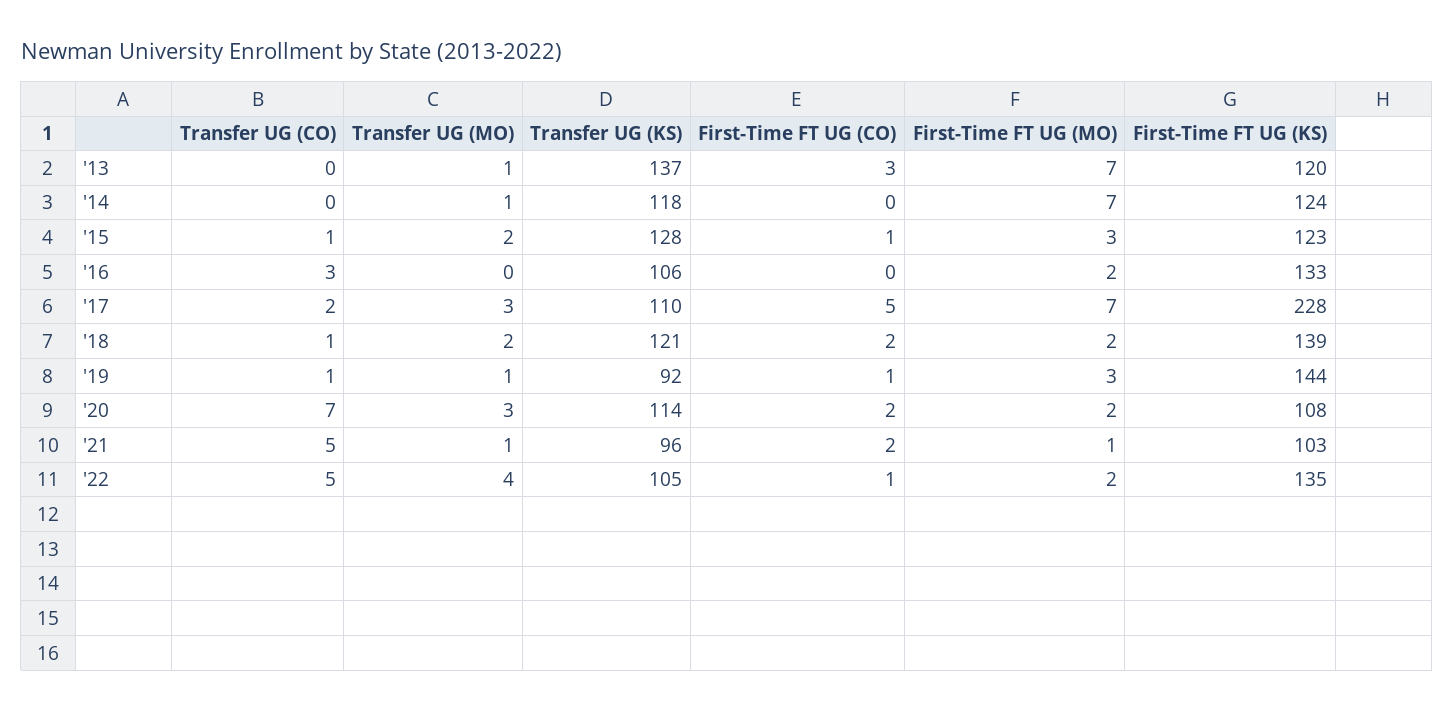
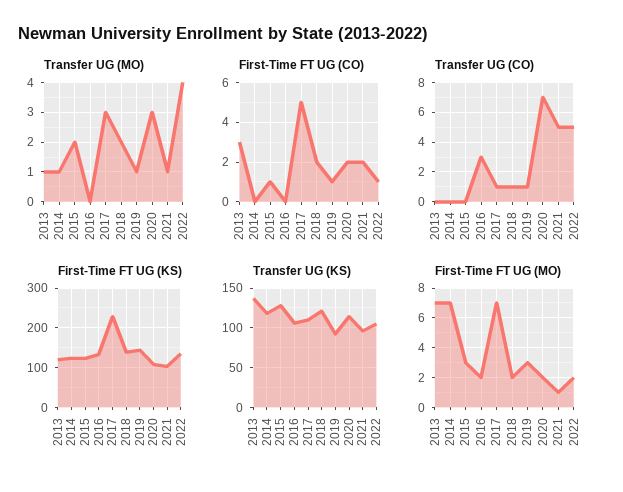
  {
    "Transfer UG (CO)": {
      "'13": 0,
      "'14": 0,
-     "'15": 1,
+     "'15": 0,
      "'16": 3,
-     "'17": 2,
+     "'17": 1,
      "'18": 1,
      "'19": 1,
      "'20": 7,
      "'21": 5,
      "'22": 5
    },
    "Transfer UG (MO)": {
      "'13": 1,
      "'14": 1,
      "'15": 2,
      "'16": 0,
      "'17": 3,
      "'18": 2,
      "'19": 1,
      "'20": 3,
      "'21": 1,
      "'22": 4
    },
    "Transfer UG (KS)": {
      "'13": 137,
      "'14": 118,
      "'15": 128,
      "'16": 106,
      "'17": 110,
      "'18": 121,
      "'19": 92,
      "'20": 114,
      "'21": 96,
      "'22": 105
    },
    "First-Time FT UG (CO)": {
      "'13": 3,
      "'14": 0,
      "'15": 1,
      "'16": 0,
      "'17": 5,
      "'18": 2,
      "'19": 1,
      "'20": 2,
      "'21": 2,
      "'22": 1
    },
    "First-Time FT UG (MO)": {
      "'13": 7,
      "'14": 7,
      "'15": 3,
      "'16": 2,
      "'17": 7,
      "'18": 2,
      "'19": 3,
      "'20": 2,
      "'21": 1,
      "'22": 2
    },
    "First-Time FT UG (KS)": {
      "'13": 120,
      "'14": 124,
      "'15": 123,
      "'16": 133,
      "'17": 228,
      "'18": 139,
      "'19": 144,
      "'20": 108,
      "'21": 103,
      "'22": 135
    }
  }

